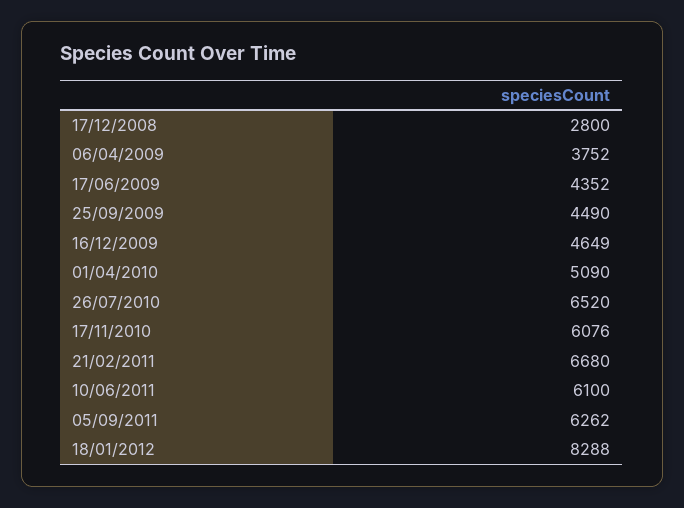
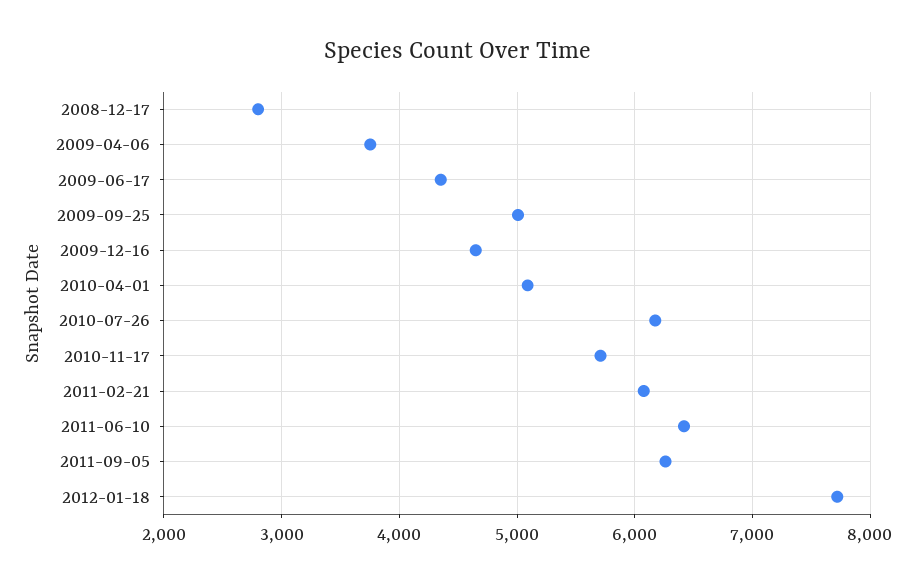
  {
    "17/12/2008": 2800,
    "06/04/2009": 3752,
    "17/06/2009": 4352,
-   "25/09/2009": 4490,
+   "25/09/2009": 5000,
    "16/12/2009": 4649,
    "01/04/2010": 5090,
-   "26/07/2010": 6520,
+   "26/07/2010": 6200,
-   "17/11/2010": 6076,
+   "17/11/2010": 5700,
-   "21/02/2011": 6680,
+   "21/02/2011": 6100,
-   "10/06/2011": 6100,
+   "10/06/2011": 6400,
    "05/09/2011": 6262,
-   "18/01/2012": 8288
+   "18/01/2012": 7700
  }

